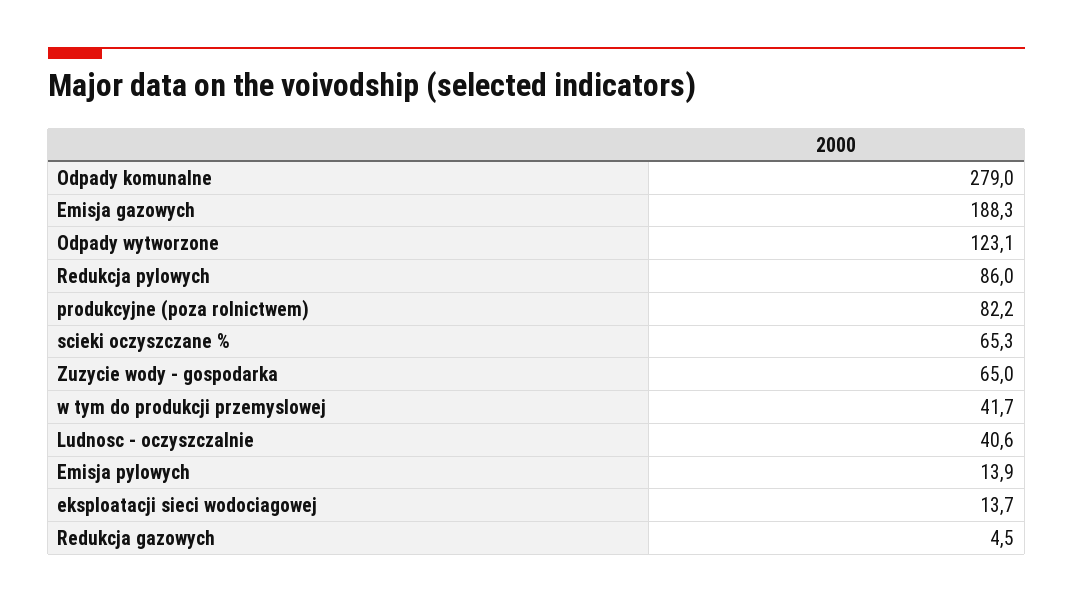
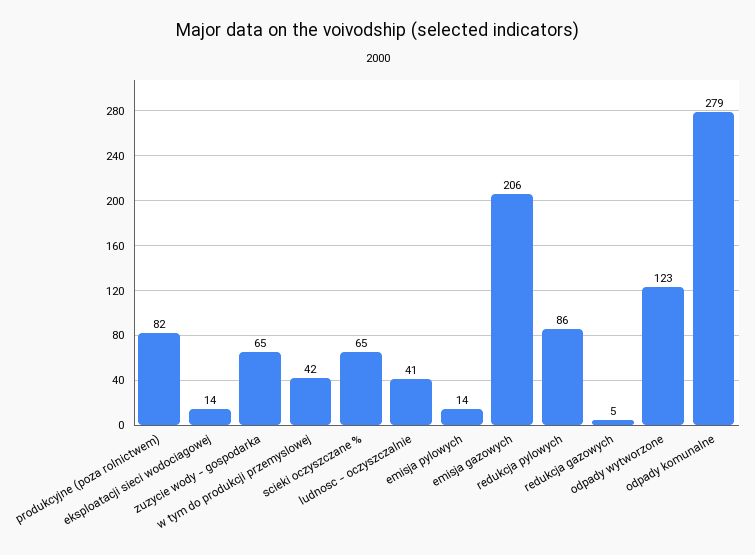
  {
    "Odpady komunalne": 279,
-   "Emisja gazowych": 188.3,
+   "Emisja gazowych": 206,
    "Odpady wytworzone": 123.1,
    "Redukcja pylowych": 86,
    "produkcyjne (poza rolnictwem)": 82.2,
    "scieki oczyszczane %": 65.3,
    "Zuzycie wody - gospodarka": 65,
    "w tym do produkcji przemyslowej": 41.7,
    "Ludnosc - oczyszczalnie": 40.6,
    "Emisja pylowych": 13.9,
    "eksploatacji sieci wodociagowej": 13.7,
    "Redukcja gazowych": 4.5
  }

